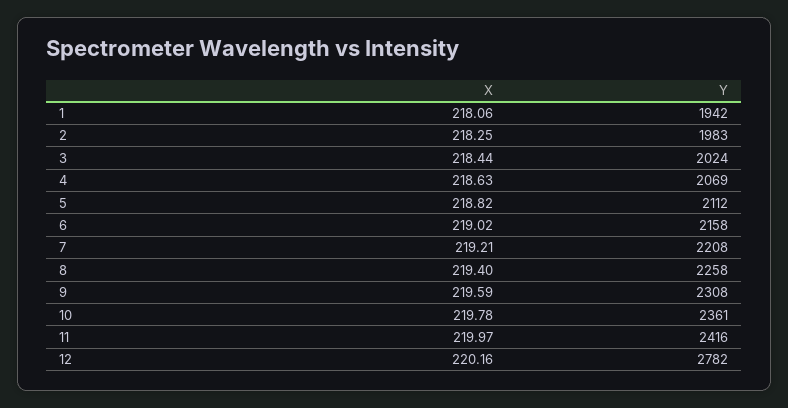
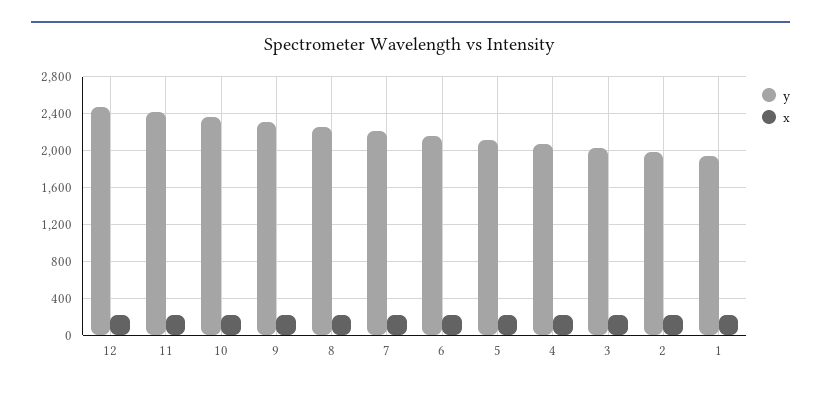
  {
    "X": {
      "1": 218.06,
      "2": 218.25,
      "3": 218.44,
      "4": 218.63,
      "5": 218.82,
      "6": 219.02,
      "7": 219.21,
      "8": 219.4,
      "9": 219.59,
      "10": 219.78,
      "11": 219.97,
      "12": 220.16
    },
    "Y": {
      "1": 1942,
      "2": 1983,
      "3": 2024,
      "4": 2069,
      "5": 2112,
      "6": 2158,
      "7": 2208,
      "8": 2258,
      "9": 2308,
      "10": 2361,
      "11": 2416,
-     "12": 2782
+     "12": 2500
    }
  }

